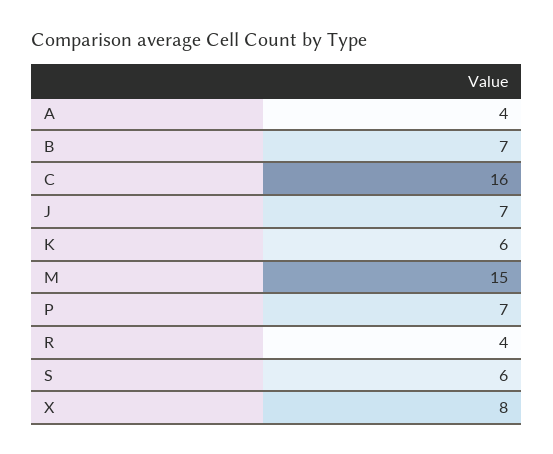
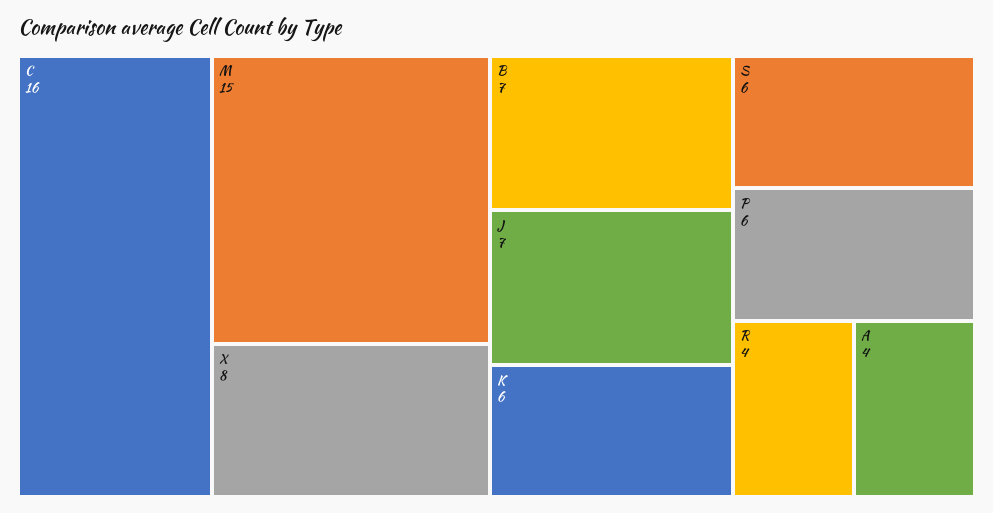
  {
    "A": 4,
    "B": 7,
    "C": 16,
    "J": 7,
    "K": 6,
    "M": 15,
-   "P": 7,
+   "P": 6,
    "R": 4,
    "S": 6,
    "X": 8
  }

